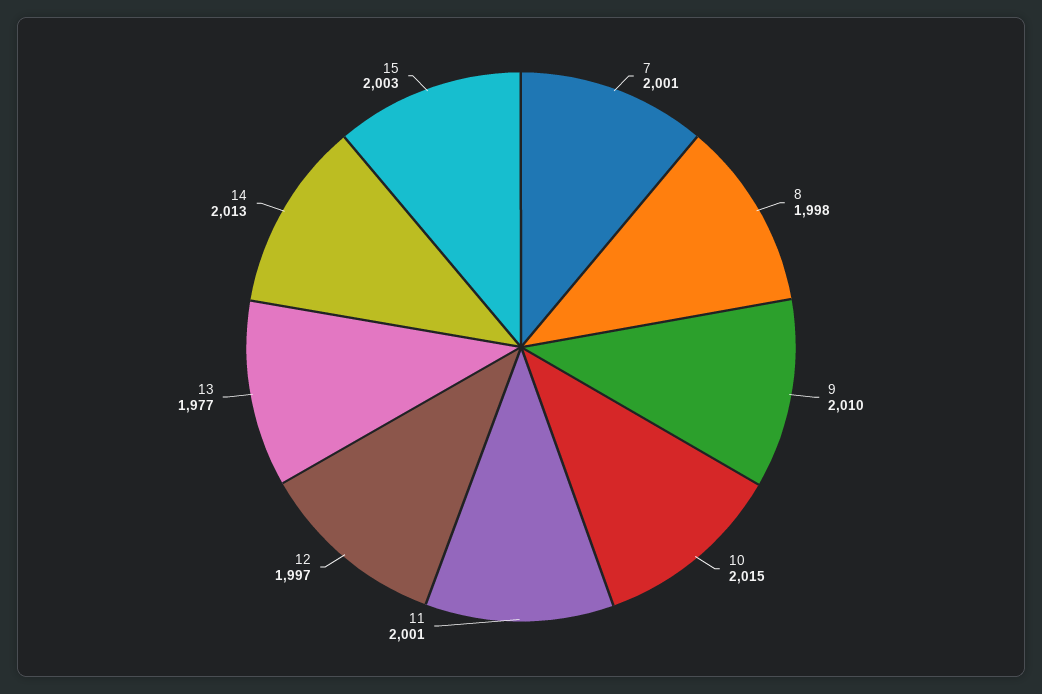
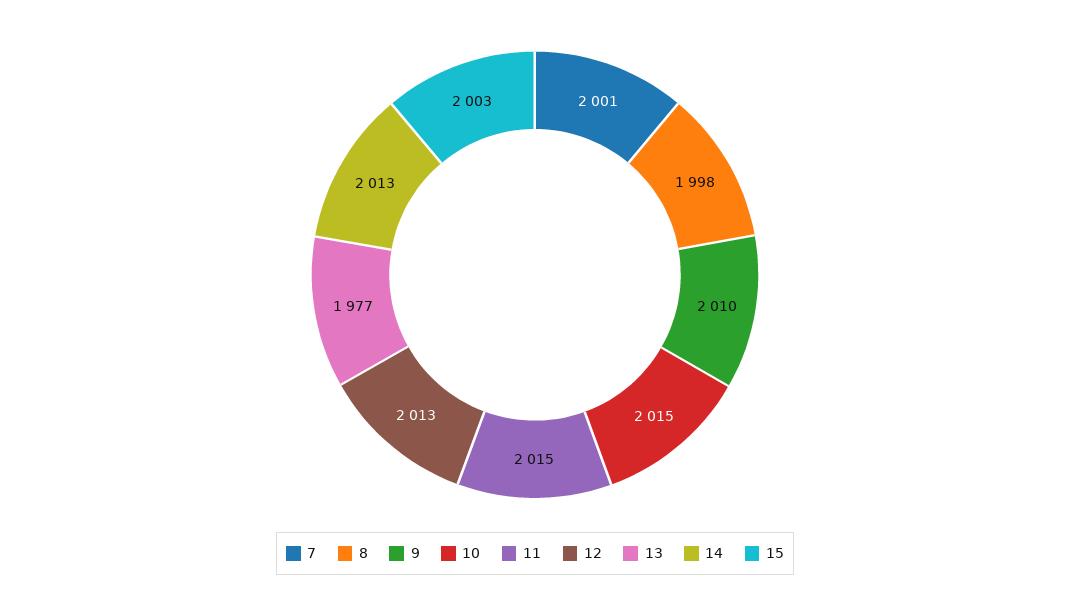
  {
    "7": 2001,
    "8": 1998,
    "9": 2010,
    "10": 2015,
-   "11": 2001,
+   "11": 2015,
-   "12": 1997,
+   "12": 2013,
    "13": 1977,
    "14": 2013,
    "15": 2003
  }

